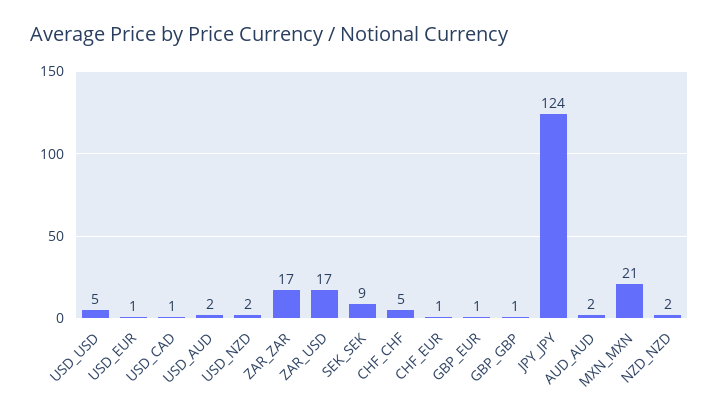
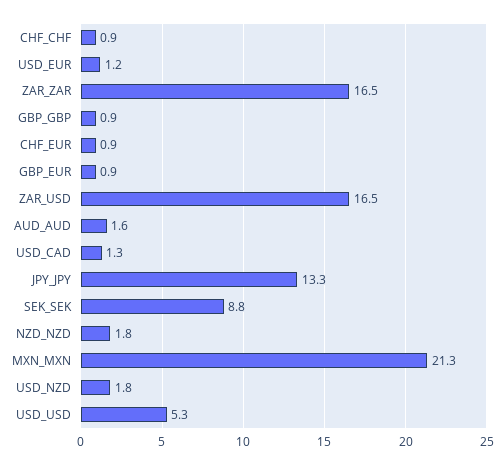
  {
    "USD_USD": 5.3,
    "USD_EUR": 1.2,
    "USD_CAD": 1.3,
-   "USD_AUD": 2,
    "USD_NZD": 1.8,
    "ZAR_ZAR": 16.5,
    "ZAR_USD": 16.5,
    "SEK_SEK": 8.8,
-   "CHF_CHF": 5,
+   "CHF_CHF": 0.9,
    "CHF_EUR": 0.9,
    "GBP_EUR": 0.9,
    "GBP_GBP": 0.9,
-   "JPY_JPY": 124,
+   "JPY_JPY": 13.3,
    "AUD_AUD": 1.6,
    "MXN_MXN": 21.3,
    "NZD_NZD": 1.8
  }

